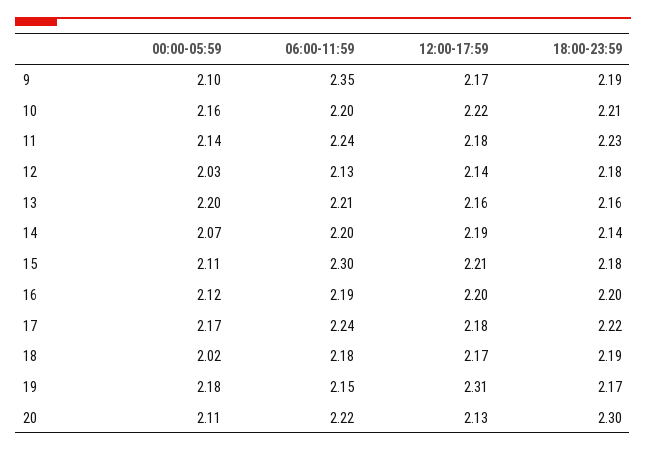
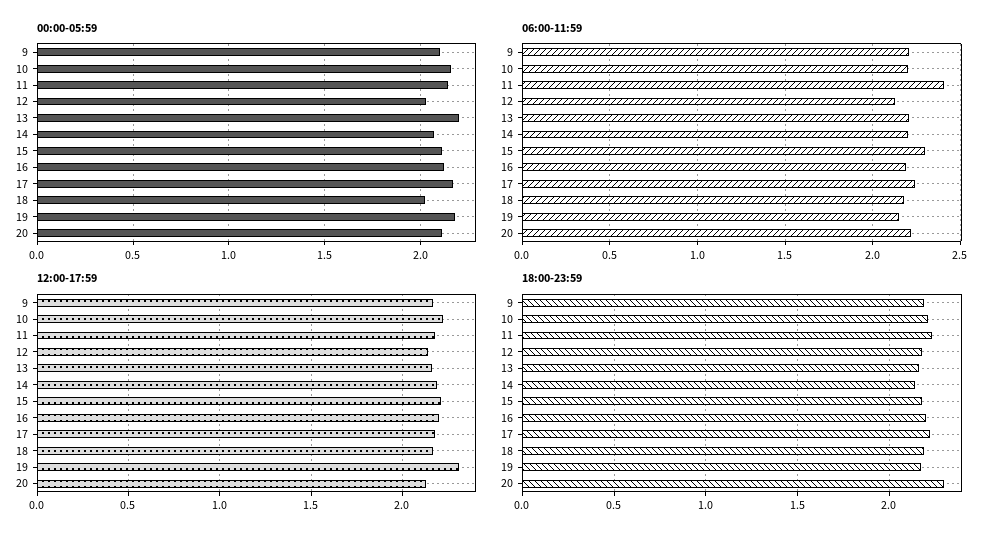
  {
    "00:00-05:59": {
      "9": 2.1,
      "10": 2.16,
      "11": 2.14,
      "12": 2.03,
      "13": 2.2,
      "14": 2.07,
      "15": 2.11,
      "16": 2.12,
      "17": 2.17,
      "18": 2.02,
      "19": 2.18,
      "20": 2.11
    },
    "06:00-11:59": {
-     "9": 2.35,
+     "9": 2.2,
      "10": 2.2,
-     "11": 2.24,
+     "11": 2.4,
      "12": 2.13,
      "13": 2.21,
      "14": 2.2,
      "15": 2.3,
      "16": 2.19,
      "17": 2.24,
      "18": 2.18,
      "19": 2.15,
      "20": 2.22
    },
    "12:00-17:59": {
      "9": 2.17,
      "10": 2.22,
      "11": 2.18,
      "12": 2.14,
      "13": 2.16,
      "14": 2.19,
      "15": 2.21,
      "16": 2.2,
      "17": 2.18,
      "18": 2.17,
      "19": 2.31,
      "20": 2.13
    },
    "18:00-23:59": {
      "9": 2.19,
      "10": 2.21,
      "11": 2.23,
      "12": 2.18,
      "13": 2.16,
      "14": 2.14,
      "15": 2.18,
      "16": 2.2,
      "17": 2.22,
      "18": 2.19,
      "19": 2.17,
      "20": 2.3
    }
  }

